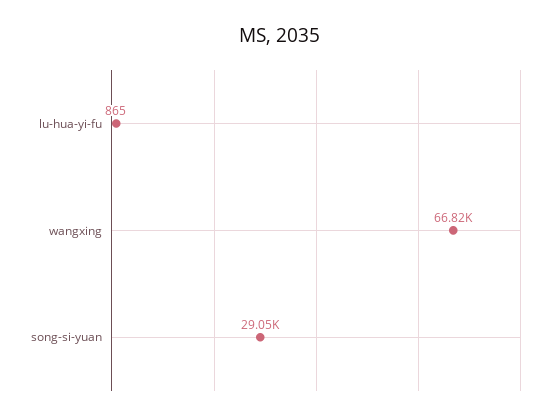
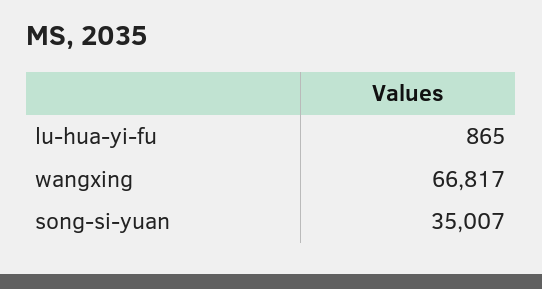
  {
    "lu-hua-yi-fu": 865,
    "wangxing": 66817,
-   "song-si-yuan": 29050
+   "song-si-yuan": 35007
  }

